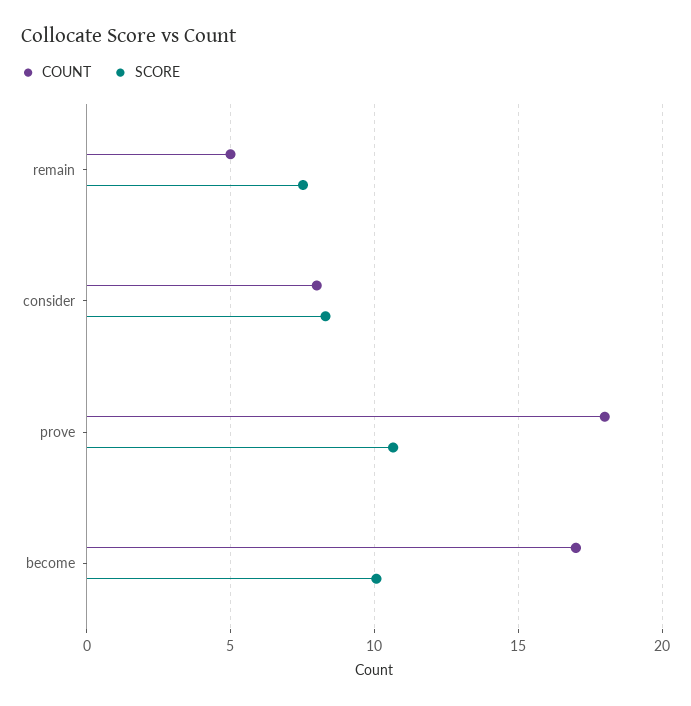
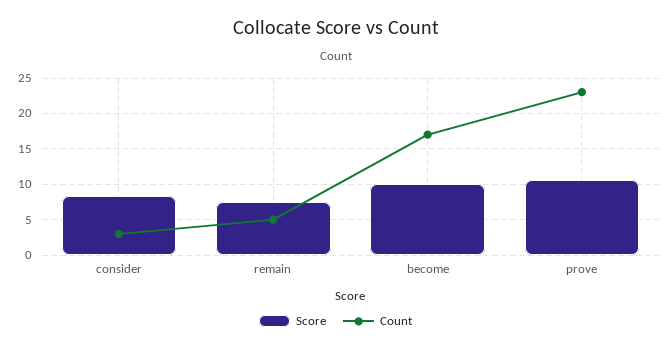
  {
    "COUNT": {
      "remain": 5,
-     "consider": 8,
+     "consider": 3,
-     "prove": 18,
+     "prove": 23,
      "become": 17
    },
    "SCORE": {
      "remain": 7.5,
      "consider": 8.5,
      "prove": 10.5,
      "become": 10
    }
  }

